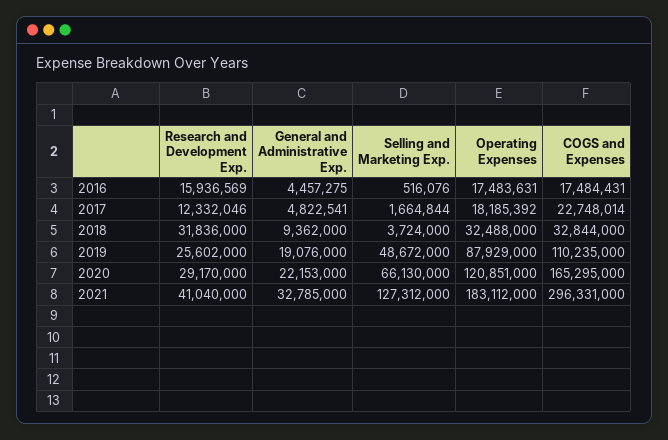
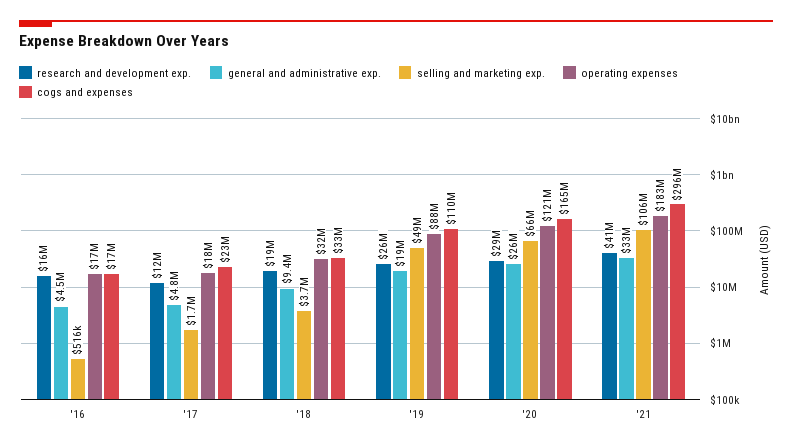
  {
    "Research and Development Exp.": {
      "2016": 15936569,
      "2017": 12332046,
-     "2018": 31836000,
+     "2018": 19000000,
      "2019": 25602000,
      "2020": 29170000,
      "2021": 41040000
    },
    "General and Administrative Exp.": {
      "2016": 4457275,
      "2017": 4822541,
      "2018": 9362000,
      "2019": 19076000,
-     "2020": 22153000,
+     "2020": 26000000,
      "2021": 32785000
    },
    "Selling and Marketing Exp.": {
      "2016": 516076,
      "2017": 1664844,
      "2018": 3724000,
      "2019": 48672000,
      "2020": 66130000,
-     "2021": 127312000
+     "2021": 106000000
    },
    "Operating Expenses": {
      "2016": 17483631,
      "2017": 18185392,
      "2018": 32488000,
      "2019": 87929000,
      "2020": 120851000,
      "2021": 183112000
    },
    "COGS and Expenses": {
      "2016": 17484431,
      "2017": 22748014,
      "2018": 32844000,
      "2019": 110235000,
      "2020": 165295000,
      "2021": 296331000
    }
  }

